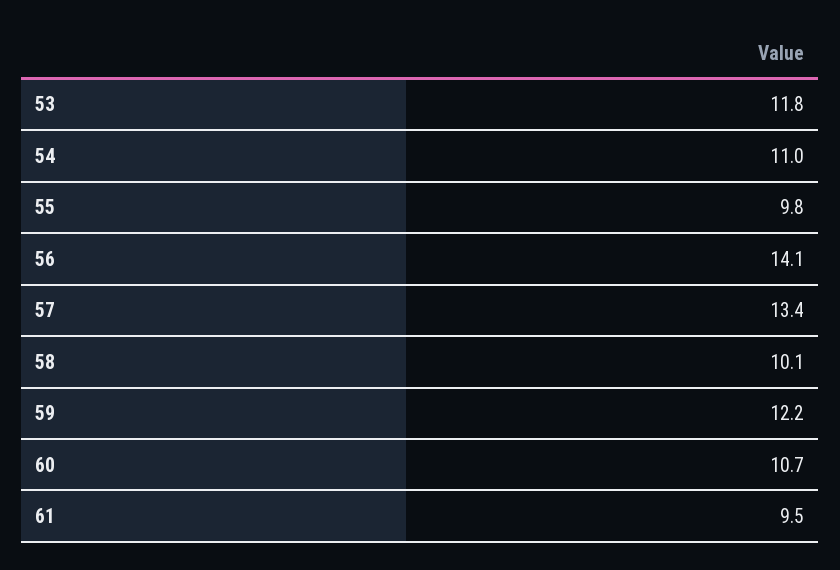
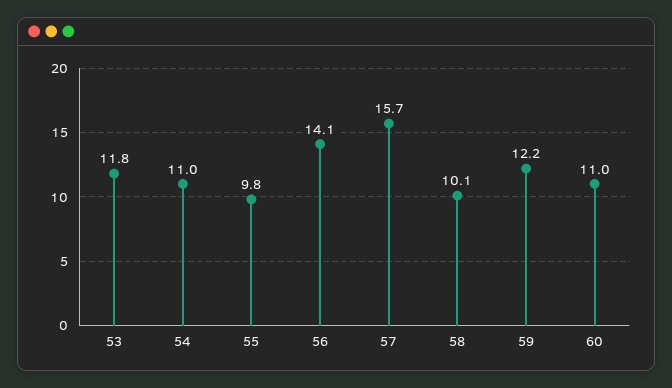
  {
    "53": 11.8,
    "54": 11,
    "55": 9.8,
    "56": 14.1,
-   "57": 13.4,
+   "57": 15.7,
    "58": 10.1,
    "59": 12.2,
-   "60": 10.7,
+   "60": 11
-   "61": 9.5
  }

